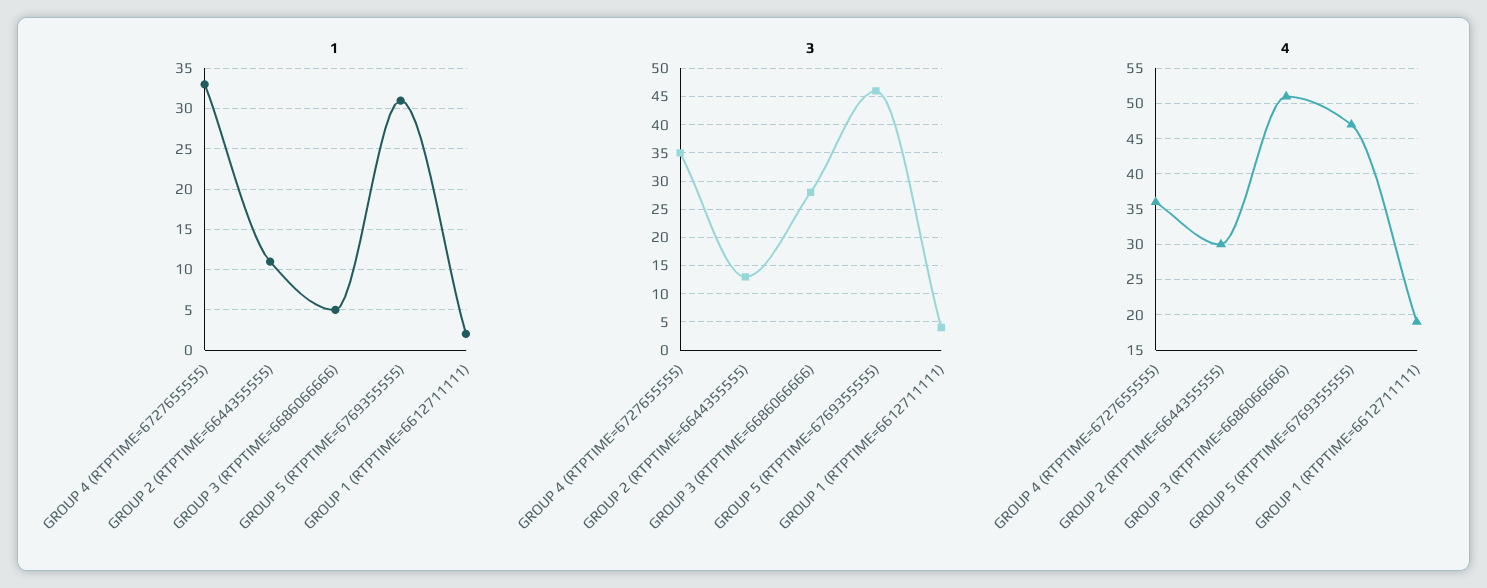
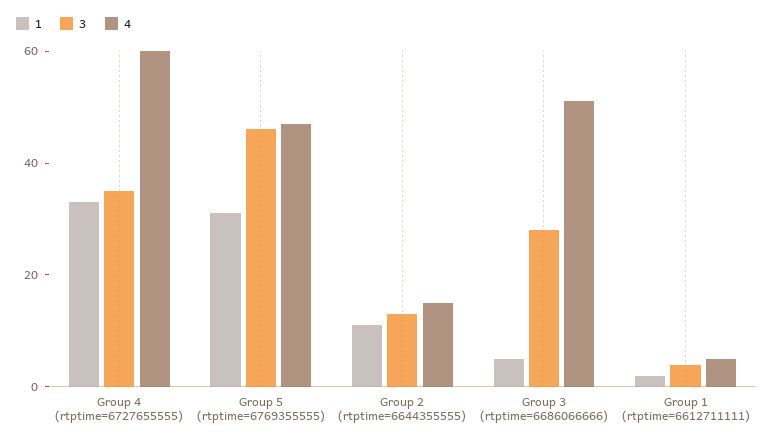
  {
    "1": {
      "GROUP 4 (RTPTIME=6727655555)": 33,
      "GROUP 2 (RTPTIME=6644355555)": 11,
      "GROUP 3 (RTPTIME=6686066666)": 5,
      "GROUP 5 (RTPTIME=6769355555)": 31,
      "GROUP 1 (RTPTIME=6612711111)": 2
    },
    "3": {
      "GROUP 4 (RTPTIME=6727655555)": 35,
      "GROUP 2 (RTPTIME=6644355555)": 15,
      "GROUP 3 (RTPTIME=6686066666)": 30,
      "GROUP 5 (RTPTIME=6769355555)": 45,
      "GROUP 1 (RTPTIME=6612711111)": 5
    },
    "4": {
-     "GROUP 4 (RTPTIME=6727655555)": 36,
+     "GROUP 4 (RTPTIME=6727655555)": 60,
-     "GROUP 2 (RTPTIME=6644355555)": 30,
+     "GROUP 2 (RTPTIME=6644355555)": 15,
      "GROUP 3 (RTPTIME=6686066666)": 51,
      "GROUP 5 (RTPTIME=6769355555)": 47,
-     "GROUP 1 (RTPTIME=6612711111)": 19
+     "GROUP 1 (RTPTIME=6612711111)": 5
    }
  }

